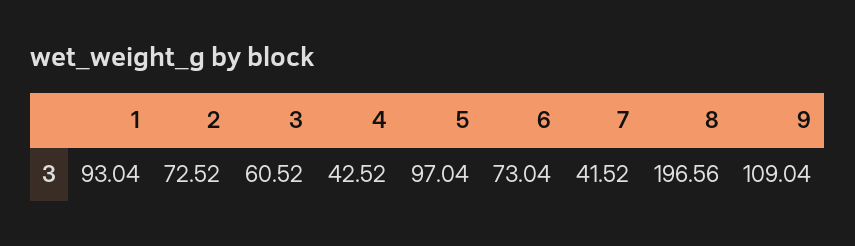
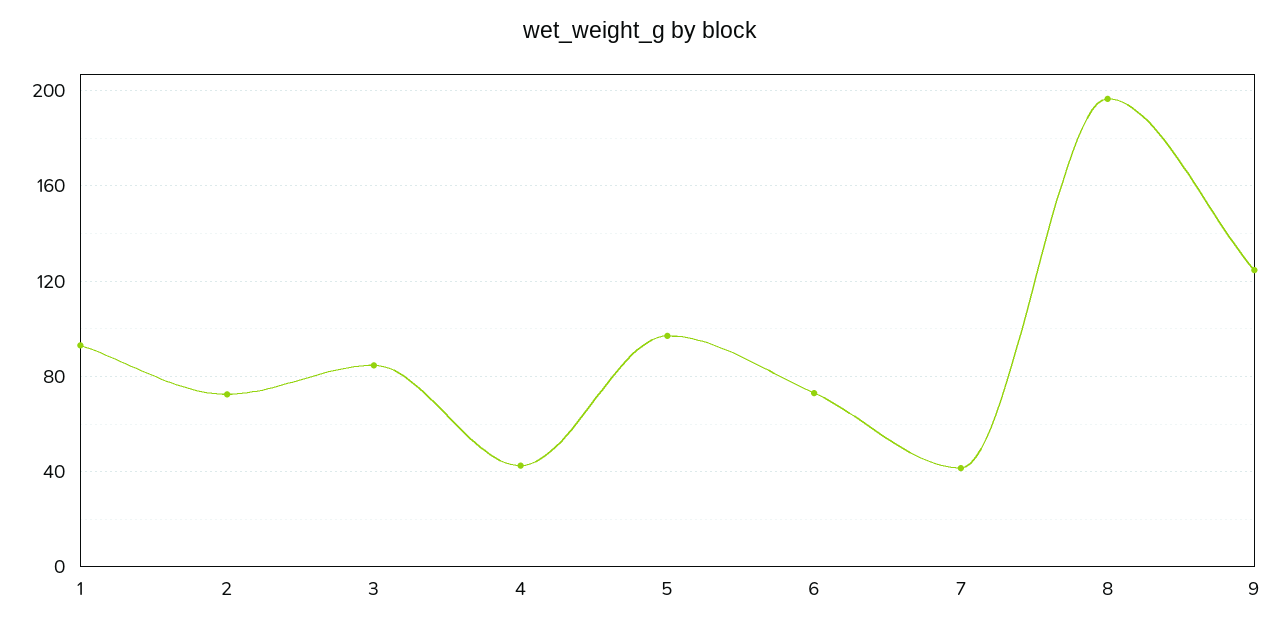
  {
    "1": 93.04,
    "2": 72.52,
-   "3": 60.52,
+   "3": 85,
    "4": 42.52,
    "5": 97.04,
    "6": 73.04,
    "7": 41.52,
    "8": 196.56,
-   "9": 109.04
+   "9": 125
  }

